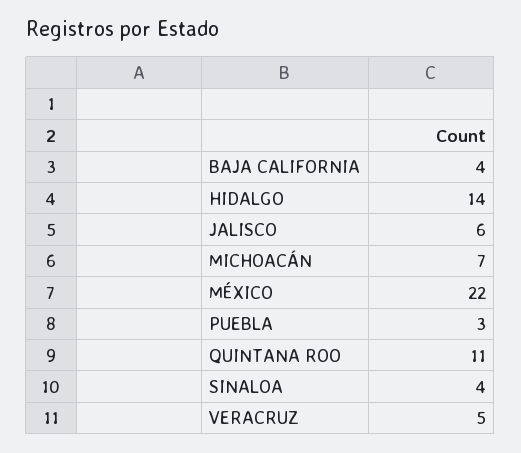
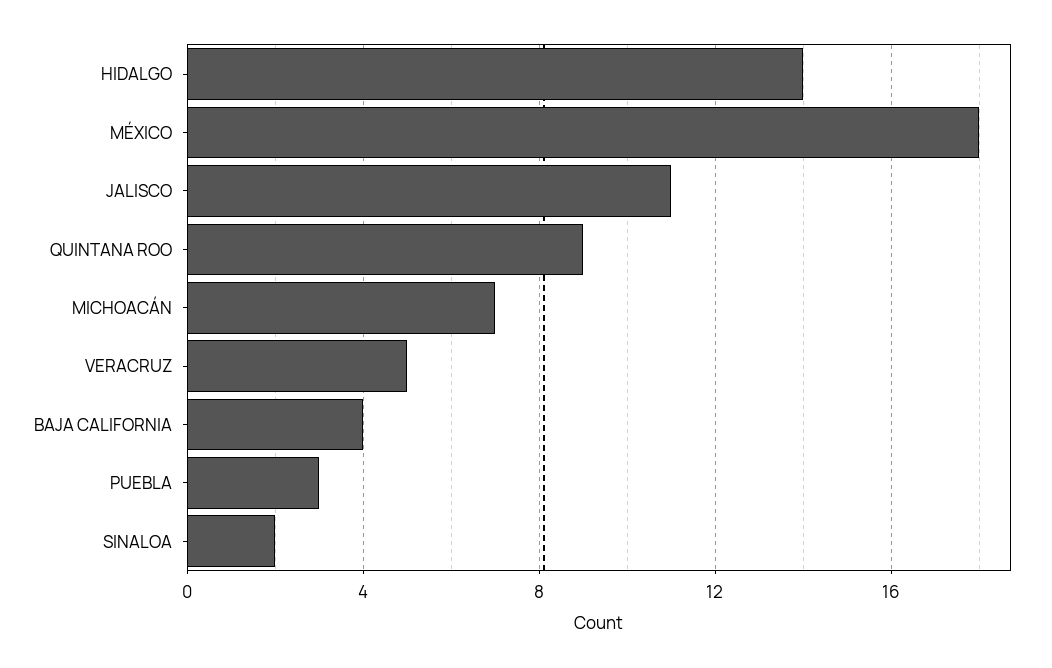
  {
    "BAJA CALIFORNIA": 4,
    "HIDALGO": 14,
-   "JALISCO": 6,
+   "JALISCO": 11,
    "MICHOACÁN": 7,
-   "MÉXICO": 22,
+   "MÉXICO": 18,
    "PUEBLA": 3,
-   "QUINTANA ROO": 11,
+   "QUINTANA ROO": 9,
-   "SINALOA": 4,
+   "SINALOA": 2,
    "VERACRUZ": 5
  }

